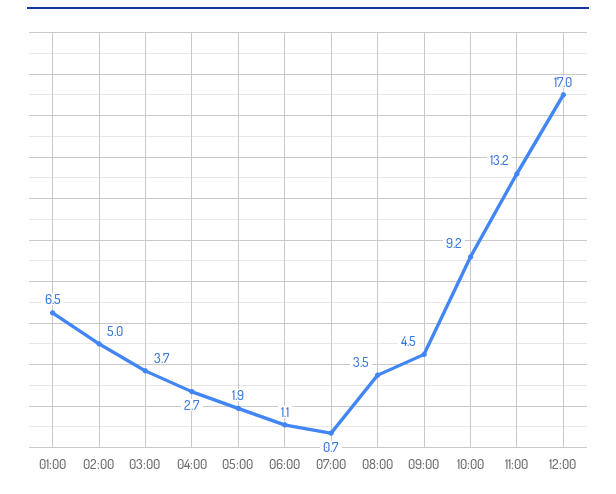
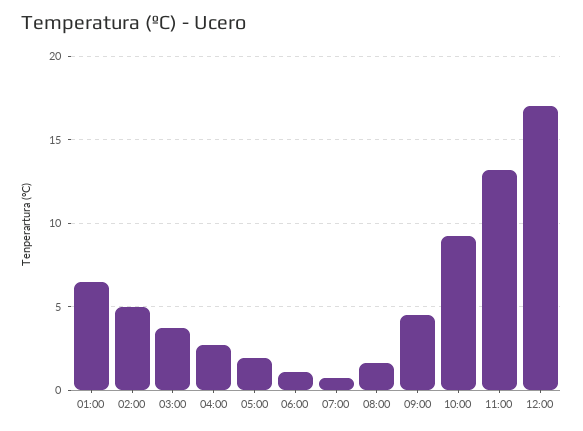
  {
    "01:00": 6.5,
    "02:00": 5,
    "03:00": 3.7,
    "04:00": 2.7,
    "05:00": 1.9,
    "06:00": 1.1,
    "07:00": 0.7,
-   "08:00": 3.5,
+   "08:00": 1.5,
    "09:00": 4.5,
    "10:00": 9.2,
    "11:00": 13.2,
    "12:00": 17
  }

